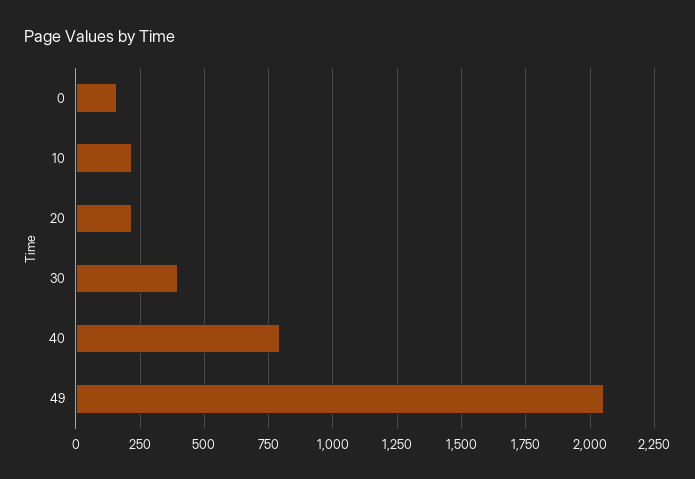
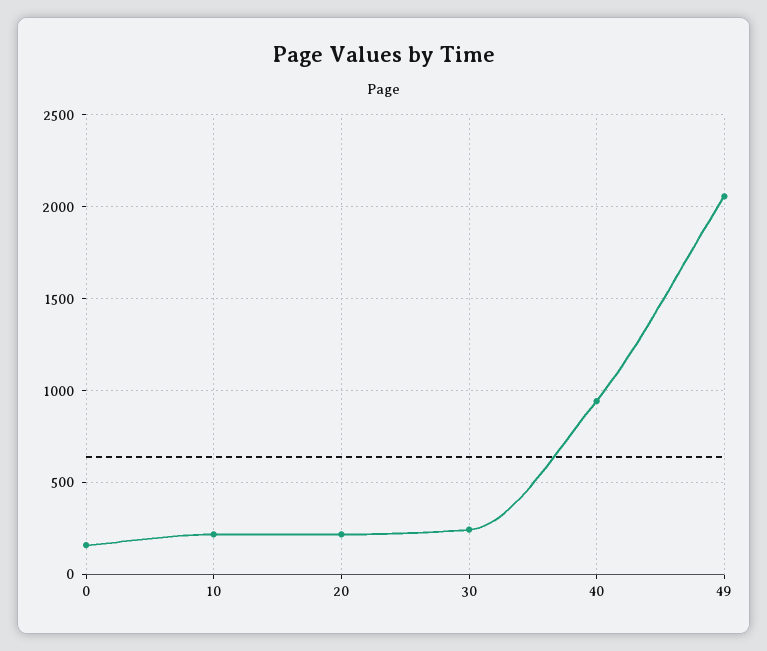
  {
    "0": 150,
    "10": 225,
    "20": 225,
-   "30": 400,
+   "30": 250,
-   "40": 800,
+   "40": 950,
    "49": 2050
  }

